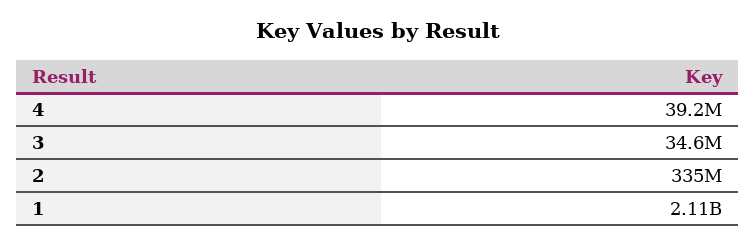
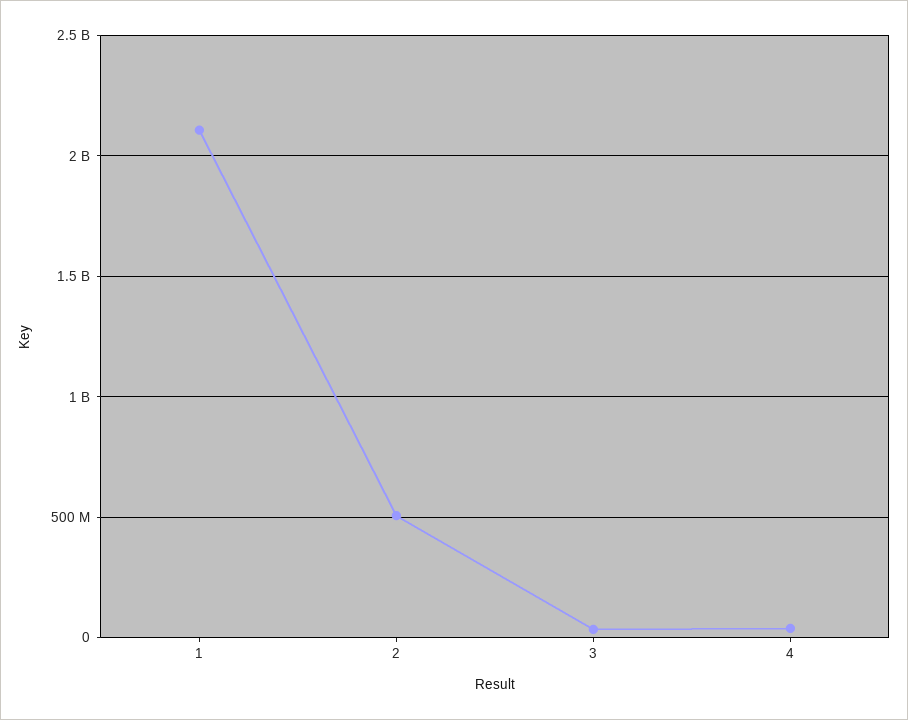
  {
    "4": 39200000,
    "3": 34600000,
-   "2": 335000000,
+   "2": 500000000,
    "1": 2110000000
  }

